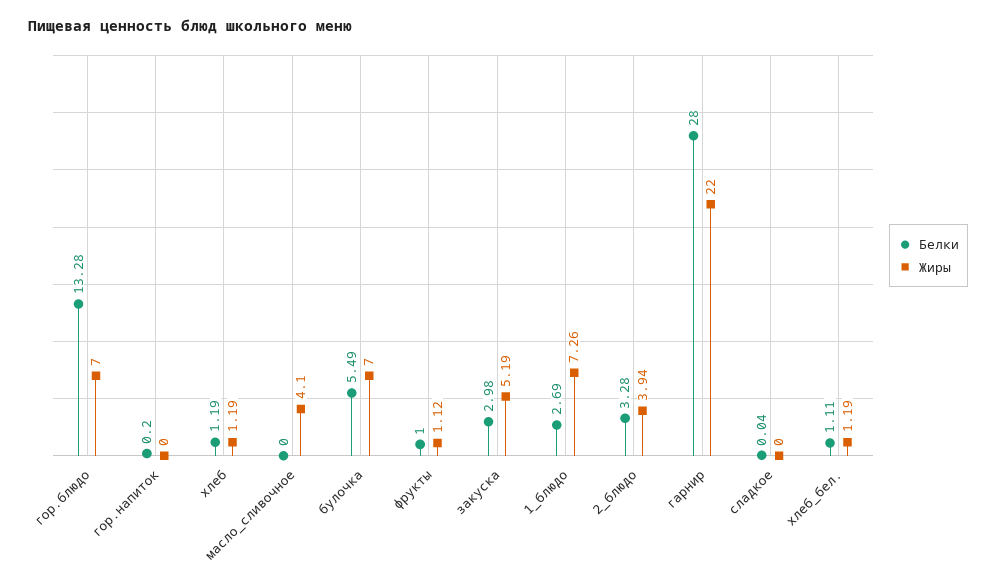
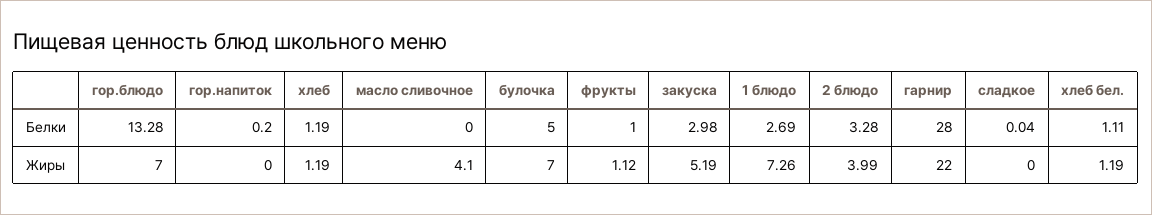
  {
    "Белки": {
      "гор.блюдо": 13.28,
      "гор.напиток": 0.2,
      "хлеб": 1.19,
      "масло_сливочное": 0,
-     "булочка": 5.49,
+     "булочка": 5,
      "фрукты": 1,
      "закуска": 2.98,
      "1_блюдо": 2.69,
      "2_блюдо": 3.28,
      "гарнир": 28,
      "сладкое": 0.04,
      "хлеб_бел.": 1.11
    },
    "Жиры": {
      "гор.блюдо": 7,
      "гор.напиток": 0,
      "хлеб": 1.19,
      "масло_сливочное": 4.1,
      "булочка": 7,
      "фрукты": 1.12,
      "закуска": 5.19,
      "1_блюдо": 7.26,
-     "2_блюдо": 3.94,
+     "2_блюдо": 3.99,
      "гарнир": 22,
      "сладкое": 0,
      "хлеб_бел.": 1.19
    }
  }

